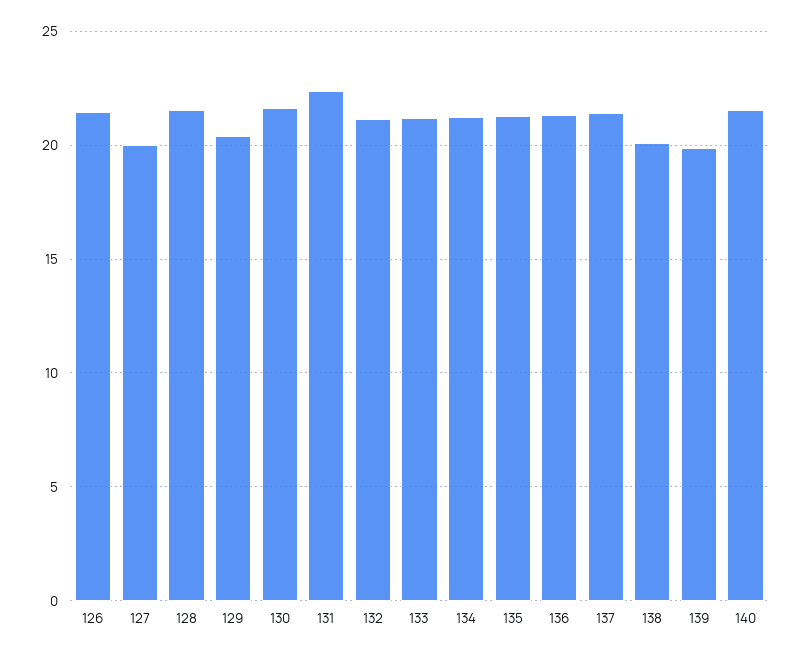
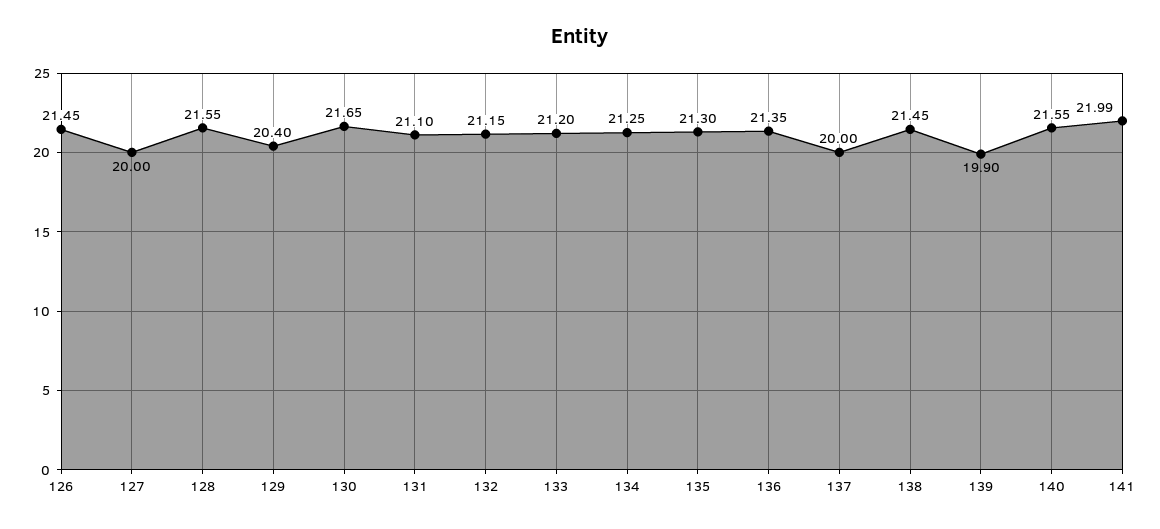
  {
    "126": 21.45,
    "127": 20,
    "128": 21.55,
    "129": 20.4,
    "130": 21.65,
-   "131": 22.5,
+   "131": 21.1,
    "132": 21.15,
    "133": 21.2,
    "134": 21.25,
    "135": 21.3,
    "136": 21.35,
-   "137": 21.5,
+   "137": 20,
-   "138": 20,
+   "138": 21.45,
    "139": 19.9,
-   "140": 21.55
+   "140": 21.55,
+   "141": 21.99
  }

